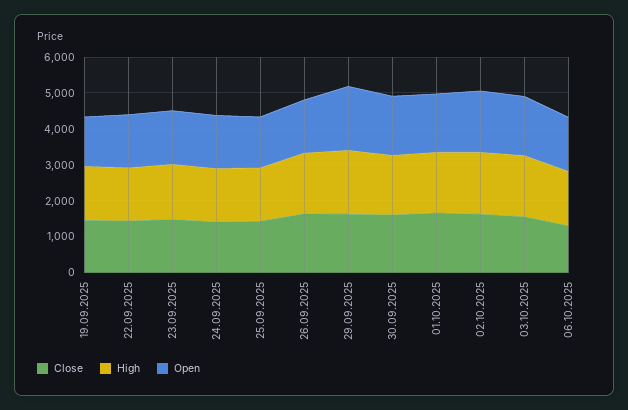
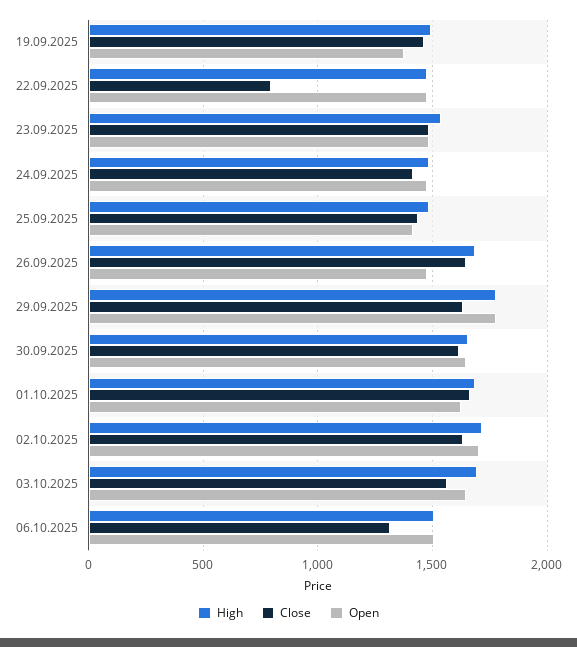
  {
    "Close": {
      "19.09.2025": 1450,
-     "22.09.2025": 1500,
+     "22.09.2025": 800,
      "23.09.2025": 1500,
      "24.09.2025": 1400,
      "25.09.2025": 1450,
      "26.09.2025": 1650,
      "29.09.2025": 1650,
      "30.09.2025": 1600,
      "01.10.2025": 1650,
      "02.10.2025": 1650,
      "03.10.2025": 1550,
      "06.10.2025": 1300
    },
    "High": {
      "19.09.2025": 1500,
      "22.09.2025": 1500,
      "23.09.2025": 1550,
      "24.09.2025": 1500,
      "25.09.2025": 1500,
      "26.09.2025": 1700,
      "29.09.2025": 1800,
      "30.09.2025": 1650,
      "01.10.2025": 1700,
      "02.10.2025": 1700,
      "03.10.2025": 1700,
      "06.10.2025": 1500
    },
    "Open": {
      "19.09.2025": 1400,
      "22.09.2025": 1500,
      "23.09.2025": 1500,
      "24.09.2025": 1500,
      "25.09.2025": 1400,
      "26.09.2025": 1500,
      "29.09.2025": 1800,
      "30.09.2025": 1650,
      "01.10.2025": 1650,
      "02.10.2025": 1700,
      "03.10.2025": 1650,
      "06.10.2025": 1500
    }
  }

